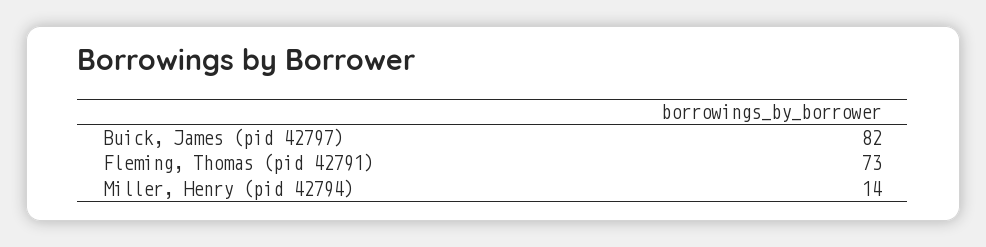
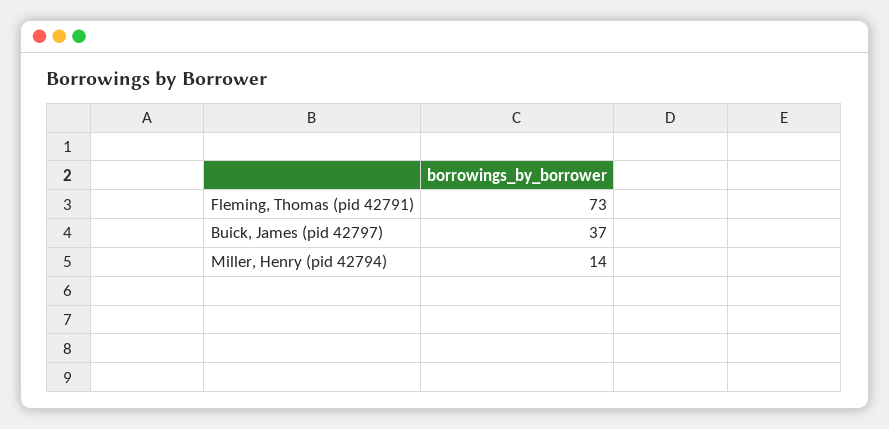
  {
-   "Buick, James (pid 42797)": 82,
+   "Buick, James (pid 42797)": 37,
    "Fleming, Thomas (pid 42791)": 73,
    "Miller, Henry (pid 42794)": 14
  }

